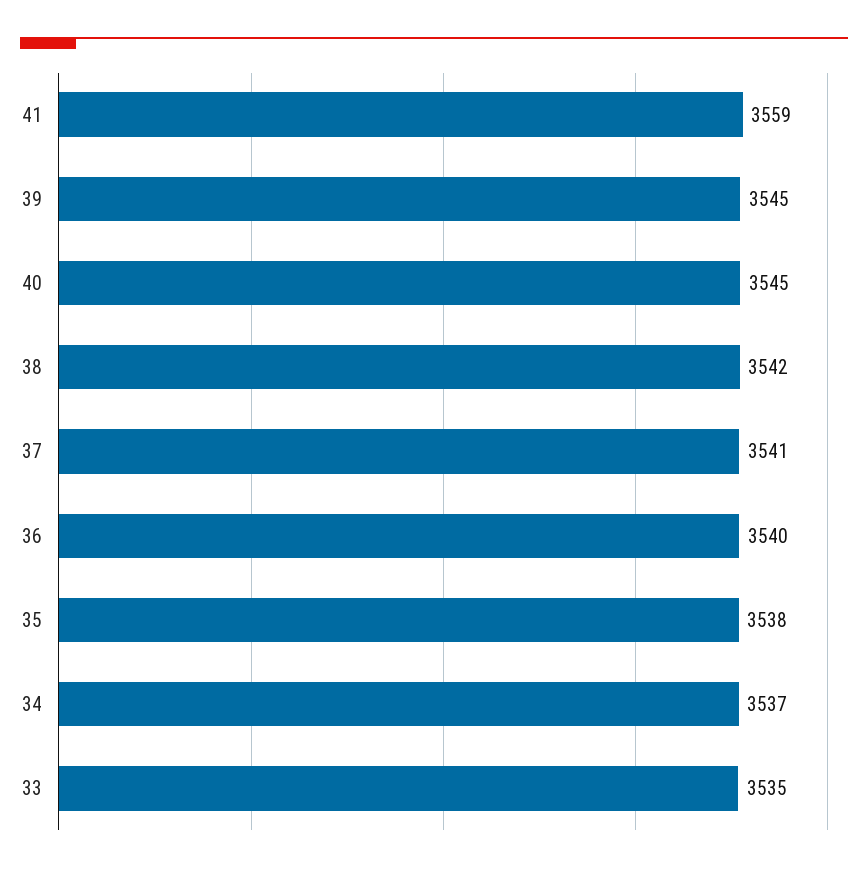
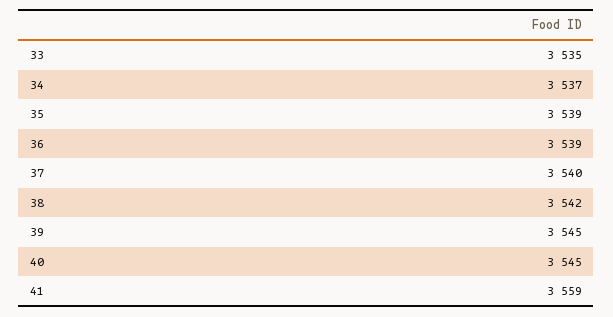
  {
    "41": 3559,
    "39": 3545,
    "40": 3545,
    "38": 3542,
-   "37": 3541,
+   "37": 3540,
-   "36": 3540,
+   "36": 3539,
-   "35": 3538,
+   "35": 3539,
    "34": 3537,
    "33": 3535
  }

